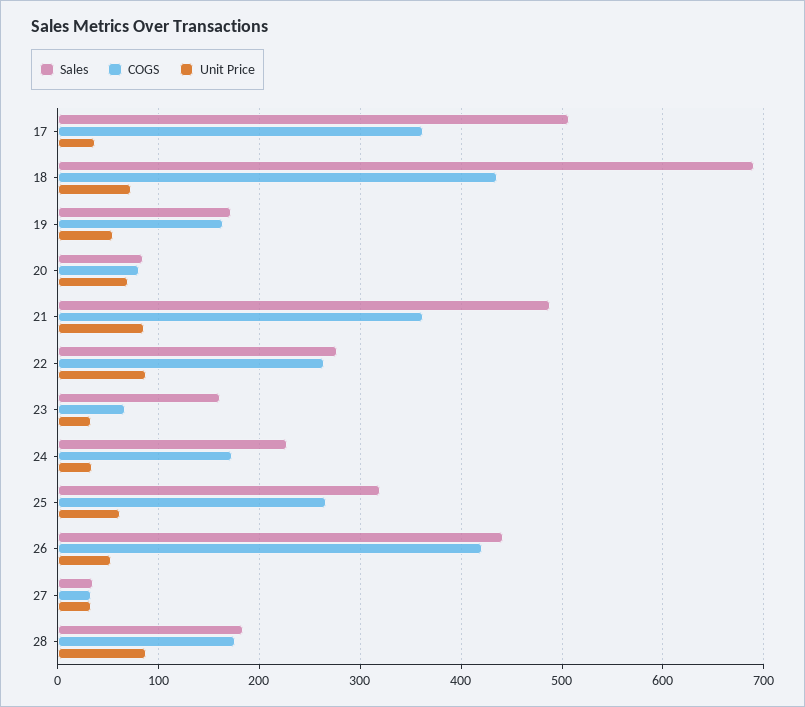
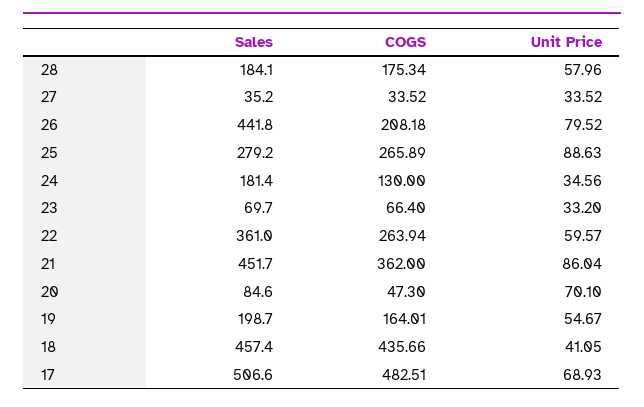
  {
    "Sales": {
      "17": 506.6,
-     "18": 690,
+     "18": 457.4,
-     "19": 170,
+     "19": 198.7,
      "20": 84.6,
-     "21": 490,
+     "21": 451.7,
-     "22": 280,
+     "22": 361,
-     "23": 160,
+     "23": 69.7,
-     "24": 230,
+     "24": 181.4,
-     "25": 320,
+     "25": 279.2,
      "26": 441.8,
      "27": 35.2,
      "28": 184.1
    },
    "COGS": {
-     "17": 360,
+     "17": 482.51,
      "18": 435.66,
      "19": 164.01,
-     "20": 80,
+     "20": 47.3,
      "21": 362,
      "22": 263.94,
      "23": 66.4,
-     "24": 170,
+     "24": 130,
      "25": 265.89,
-     "26": 420,
+     "26": 208.18,
      "27": 33.52,
      "28": 175.34
    },
    "Unit Price": {
-     "17": 40,
+     "17": 68.93,
-     "18": 70,
+     "18": 41.05,
      "19": 54.67,
      "20": 70.1,
      "21": 86.04,
-     "22": 90,
+     "22": 59.57,
      "23": 33.2,
      "24": 34.56,
-     "25": 60,
+     "25": 88.63,
-     "26": 50,
+     "26": 79.52,
      "27": 33.52,
-     "28": 90
+     "28": 57.96
    }
  }

